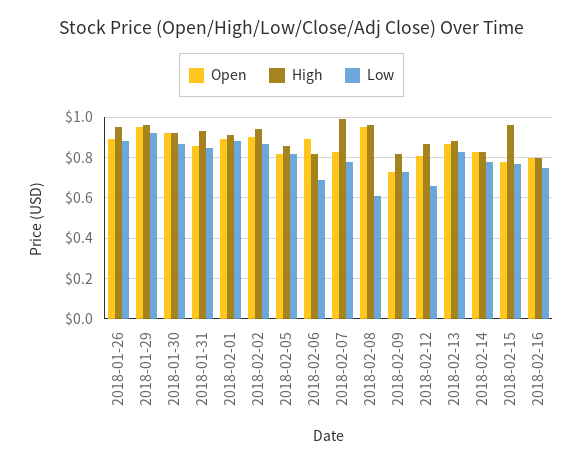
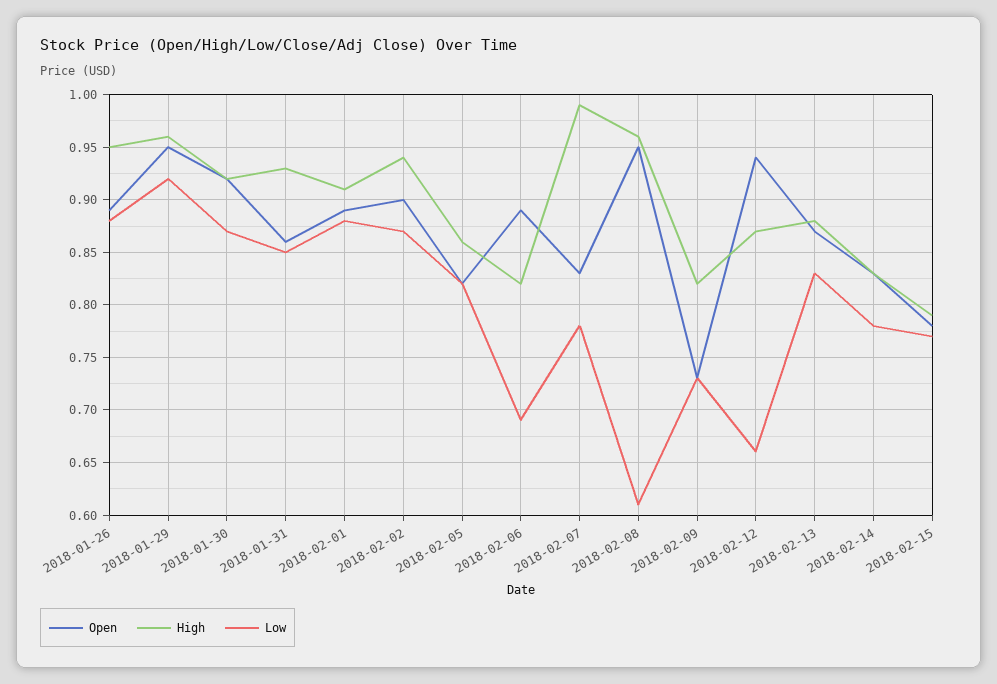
  {
    "Open": {
      "2018-01-26": 0.89,
      "2018-01-29": 0.95,
      "2018-01-30": 0.92,
      "2018-01-31": 0.86,
      "2018-02-01": 0.89,
      "2018-02-02": 0.9,
      "2018-02-05": 0.82,
      "2018-02-06": 0.89,
      "2018-02-07": 0.83,
      "2018-02-08": 0.95,
      "2018-02-09": 0.73,
-     "2018-02-12": 0.8,
+     "2018-02-12": 0.94,
      "2018-02-13": 0.87,
      "2018-02-14": 0.83,
-     "2018-02-15": 0.78,
+     "2018-02-15": 0.78
-     "2018-02-16": 0.8
    },
    "High": {
      "2018-01-26": 0.95,
      "2018-01-29": 0.96,
      "2018-01-30": 0.92,
      "2018-01-31": 0.93,
      "2018-02-01": 0.91,
      "2018-02-02": 0.94,
      "2018-02-05": 0.86,
      "2018-02-06": 0.82,
      "2018-02-07": 0.99,
      "2018-02-08": 0.96,
      "2018-02-09": 0.82,
      "2018-02-12": 0.87,
      "2018-02-13": 0.88,
      "2018-02-14": 0.83,
-     "2018-02-15": 0.95,
+     "2018-02-15": 0.79
-     "2018-02-16": 0.8
    },
    "Low": {
      "2018-01-26": 0.88,
      "2018-01-29": 0.92,
      "2018-01-30": 0.87,
      "2018-01-31": 0.85,
      "2018-02-01": 0.88,
      "2018-02-02": 0.87,
      "2018-02-05": 0.82,
      "2018-02-06": 0.69,
      "2018-02-07": 0.78,
      "2018-02-08": 0.61,
      "2018-02-09": 0.73,
      "2018-02-12": 0.66,
      "2018-02-13": 0.83,
      "2018-02-14": 0.78,
-     "2018-02-15": 0.77,
+     "2018-02-15": 0.77
-     "2018-02-16": 0.75
    }
  }

